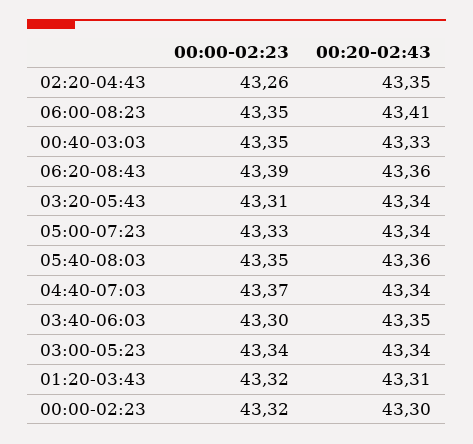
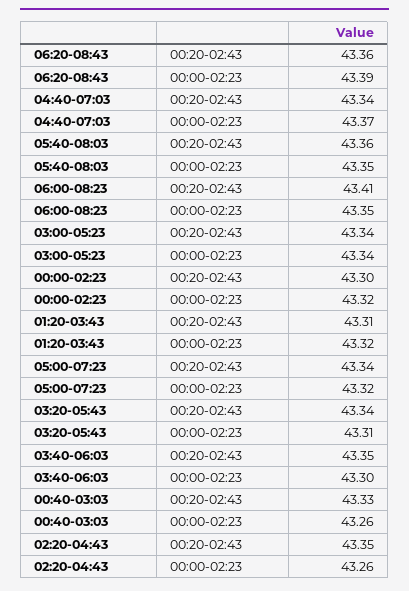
  {
    "00:00-02:23": {
      "02:20-04:43": 43.26,
      "06:00-08:23": 43.35,
-     "00:40-03:03": 43.35,
+     "00:40-03:03": 43.26,
      "06:20-08:43": 43.39,
      "03:20-05:43": 43.31,
-     "05:00-07:23": 43.33,
+     "05:00-07:23": 43.32,
      "05:40-08:03": 43.35,
      "04:40-07:03": 43.37,
      "03:40-06:03": 43.3,
      "03:00-05:23": 43.34,
      "01:20-03:43": 43.32,
      "00:00-02:23": 43.32
    },
    "00:20-02:43": {
      "02:20-04:43": 43.35,
      "06:00-08:23": 43.41,
      "00:40-03:03": 43.33,
      "06:20-08:43": 43.36,
      "03:20-05:43": 43.34,
      "05:00-07:23": 43.34,
      "05:40-08:03": 43.36,
      "04:40-07:03": 43.34,
      "03:40-06:03": 43.35,
      "03:00-05:23": 43.34,
      "01:20-03:43": 43.31,
      "00:00-02:23": 43.3
    }
  }

